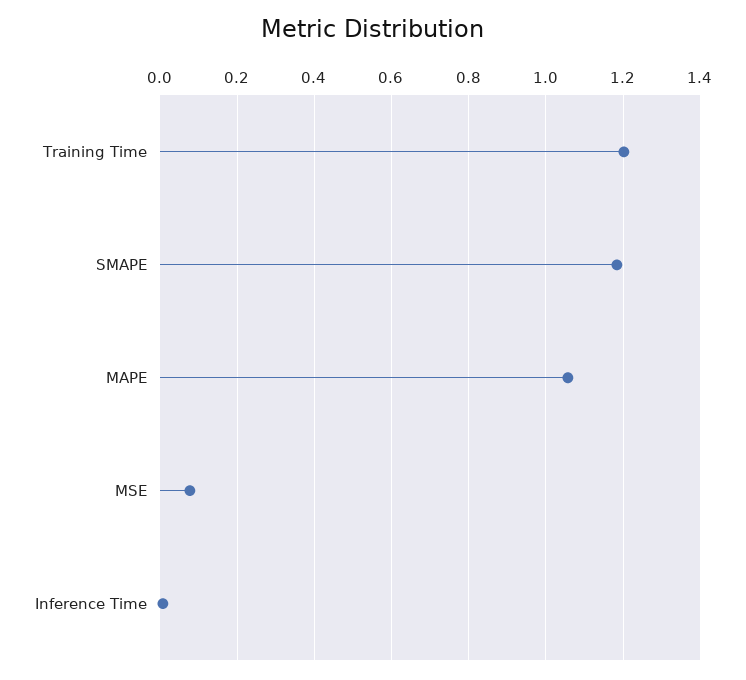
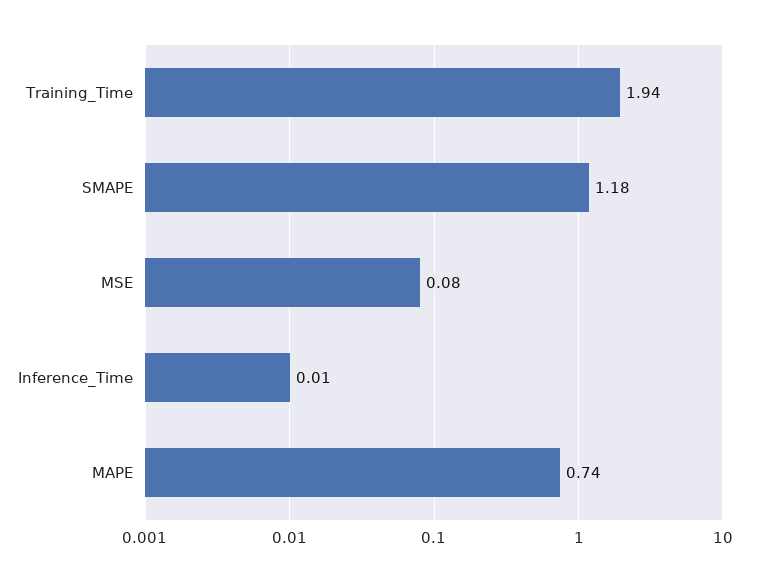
  {
-   "Training Time": 1.2,
+   "Training Time": 1.94,
    "SMAPE": 1.18,
-   "MAPE": 1.06,
+   "MAPE": 0.74,
    "MSE": 0.08,
    "Inference Time": 0.01
  }

